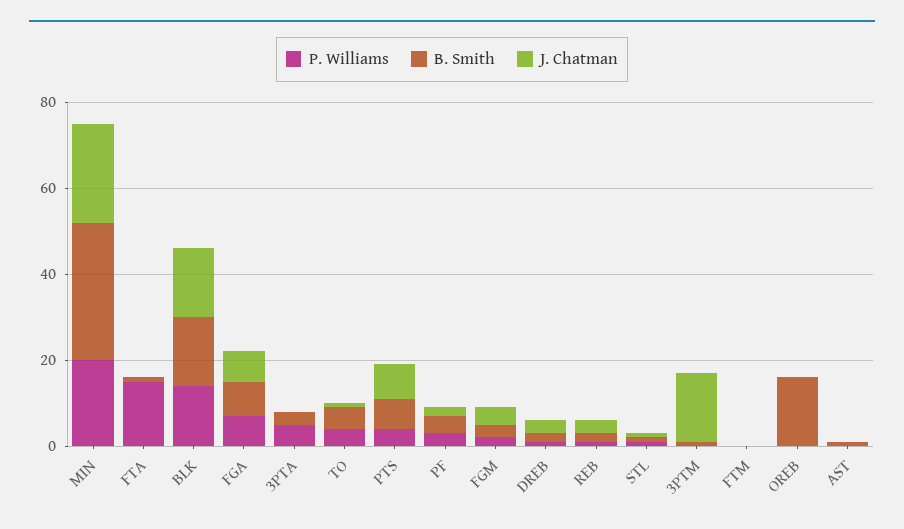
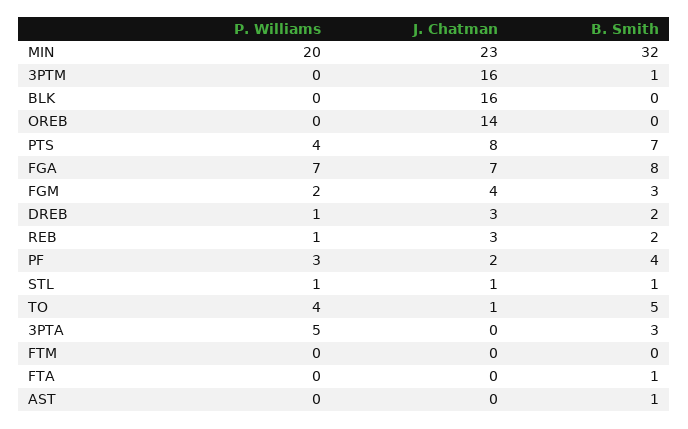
  {
    "P. Williams": {
      "MIN": 20,
-     "FTA": 15,
+     "FTA": 0,
-     "BLK": 15,
+     "BLK": 0,
      "FGA": 7,
      "3PTA": 5,
      "TO": 4,
      "PTS": 4,
      "PF": 3,
      "FGM": 2,
      "DREB": 1,
      "REB": 1,
      "STL": 1,
      "3PTM": 0,
      "FTM": 0,
      "OREB": 0,
      "AST": 0
    },
    "B. Smith": {
      "MIN": 32,
      "FTA": 1,
-     "BLK": 15,
+     "BLK": 0,
      "FGA": 8,
      "3PTA": 3,
      "TO": 5,
      "PTS": 7,
      "PF": 4,
      "FGM": 3,
      "DREB": 2,
      "REB": 2,
      "STL": 1,
      "3PTM": 1,
      "FTM": 0,
-     "OREB": 15,
+     "OREB": 0,
      "AST": 1
    },
    "J. Chatman": {
      "MIN": 23,
      "FTA": 0,
      "BLK": 16,
      "FGA": 7,
      "3PTA": 0,
      "TO": 1,
      "PTS": 8,
      "PF": 2,
      "FGM": 4,
      "DREB": 3,
      "REB": 3,
      "STL": 1,
      "3PTM": 16,
      "FTM": 0,
-     "OREB": 0,
+     "OREB": 14,
      "AST": 0
    }
  }

